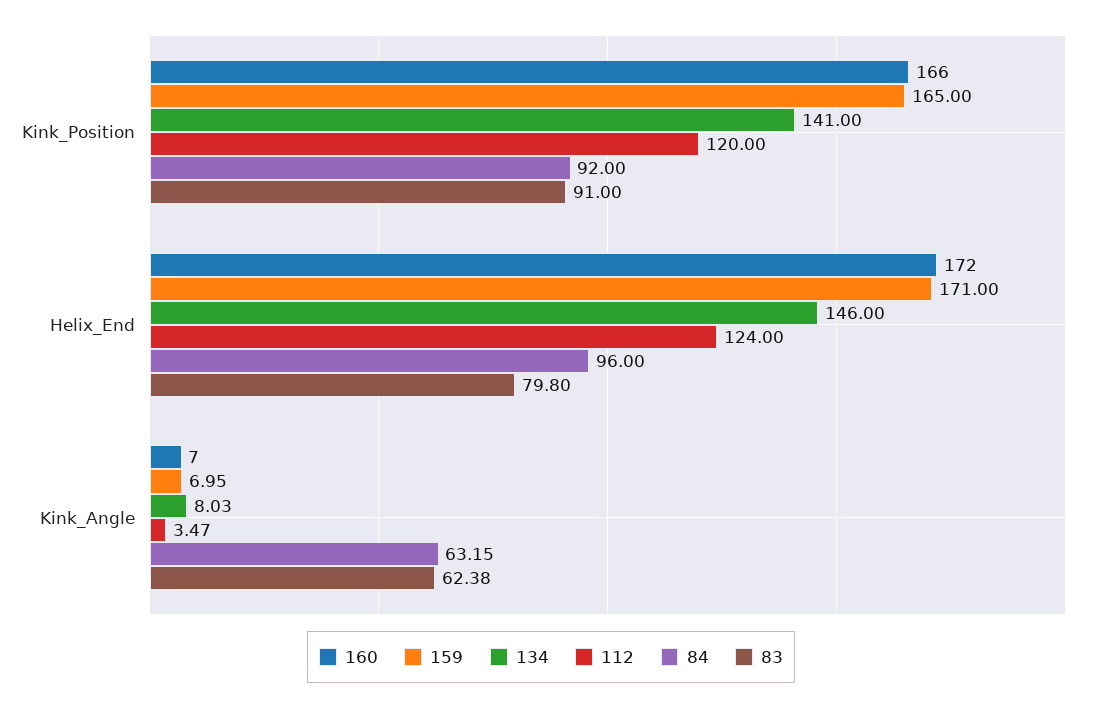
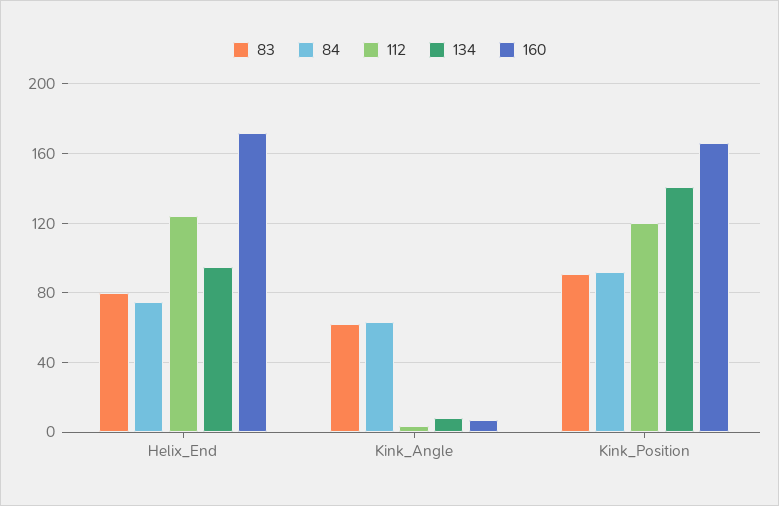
  {
    "160": {
      "Kink_Position": 166,
      "Helix_End": 172,
      "Kink_Angle": 7
    },
-   "159": {
-     "Kink_Position": 165,
-     "Helix_End": 171,
-     "Kink_Angle": 6.95
-   },
    "134": {
      "Kink_Position": 141,
-     "Helix_End": 146,
+     "Helix_End": 95,
      "Kink_Angle": 8.03
    },
    "112": {
      "Kink_Position": 120,
      "Helix_End": 124,
      "Kink_Angle": 3.47
    },
    "84": {
      "Kink_Position": 92,
-     "Helix_End": 96,
+     "Helix_End": 75,
      "Kink_Angle": 63.15
    },
    "83": {
      "Kink_Position": 91,
      "Helix_End": 79.8,
      "Kink_Angle": 62.38
    }
  }

